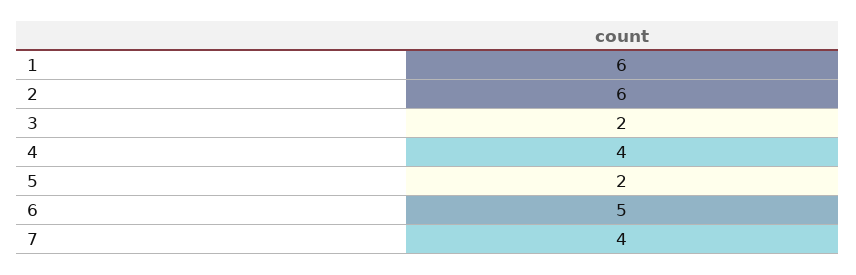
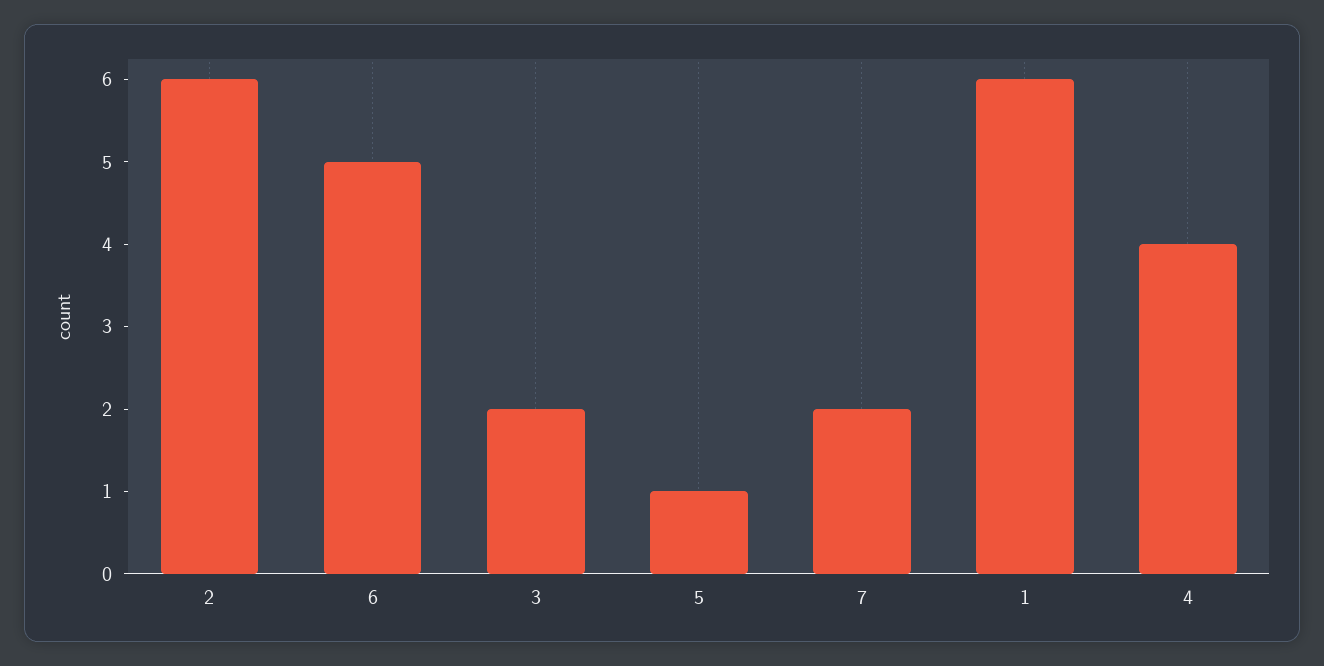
  {
    "1": 6,
    "2": 6,
    "3": 2,
    "4": 4,
-   "5": 2,
+   "5": 1,
    "6": 5,
-   "7": 4
+   "7": 2
  }

